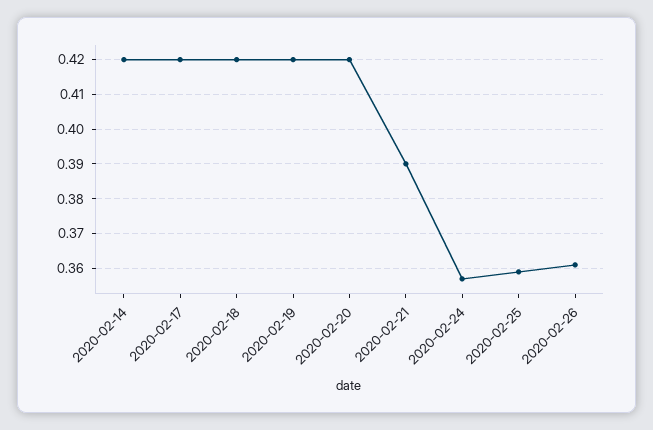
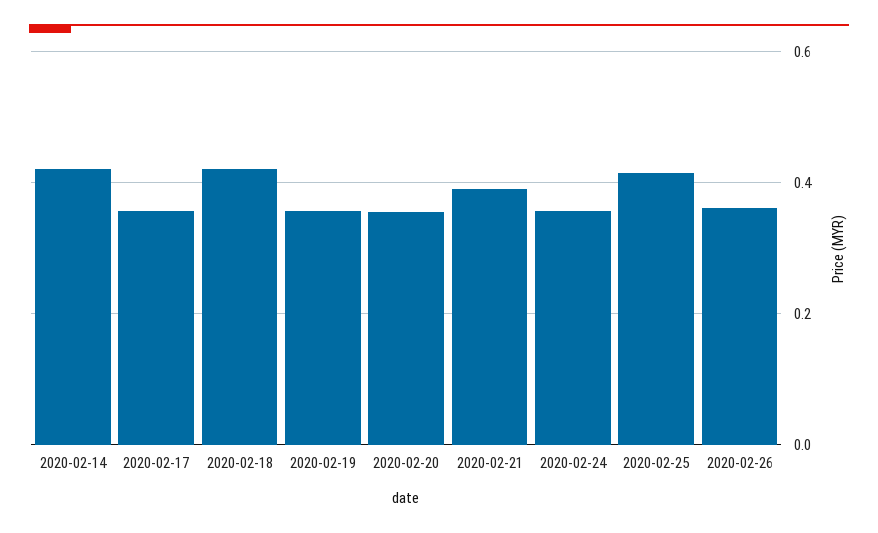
  {
    "2020-02-14": 0.42,
-   "2020-02-17": 0.42,
+   "2020-02-17": 0.36,
    "2020-02-18": 0.42,
-   "2020-02-19": 0.42,
+   "2020-02-19": 0.36,
-   "2020-02-20": 0.42,
+   "2020-02-20": 0.36,
    "2020-02-21": 0.39,
    "2020-02-24": 0.355,
-   "2020-02-25": 0.36,
+   "2020-02-25": 0.42,
    "2020-02-26": 0.36
  }

